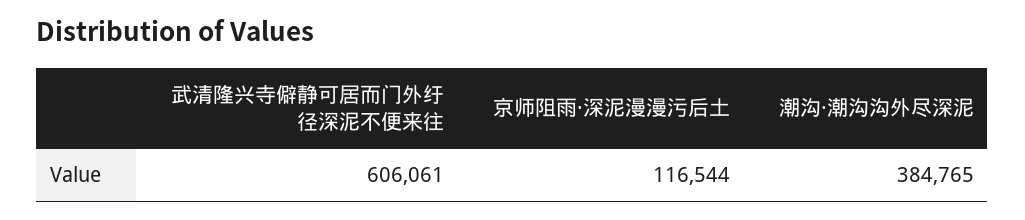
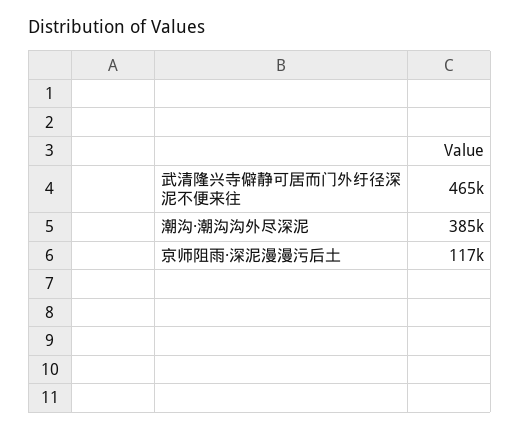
  {
-   "武清隆兴寺僻静可居而门外纡径深泥不便来往": 606061,
+   "武清隆兴寺僻静可居而门外纡径深泥不便来往": 465000,
    "京师阻雨·深泥漫漫污后土": 116544,
    "潮沟·潮沟沟外尽深泥": 384765
  }

